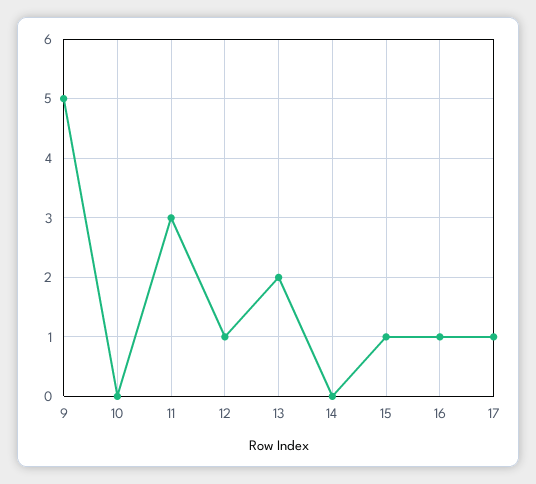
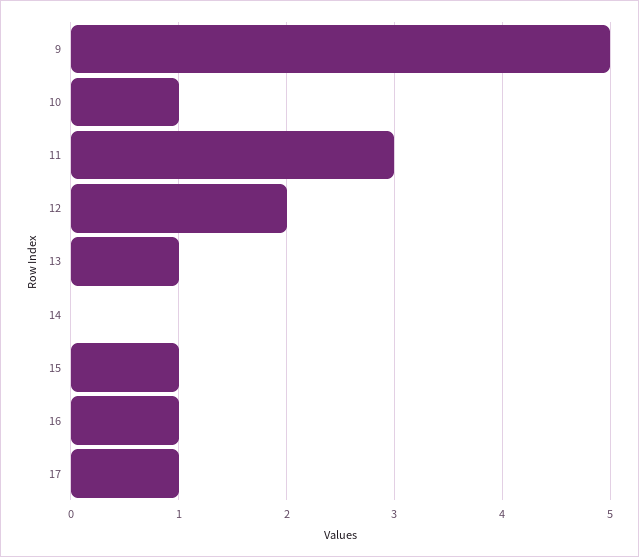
  {
    "9": 5,
-   "10": 0,
+   "10": 1,
    "11": 3,
-   "12": 1,
+   "12": 2,
-   "13": 2,
+   "13": 1,
    "14": 0,
    "15": 1,
    "16": 1,
    "17": 1
  }

